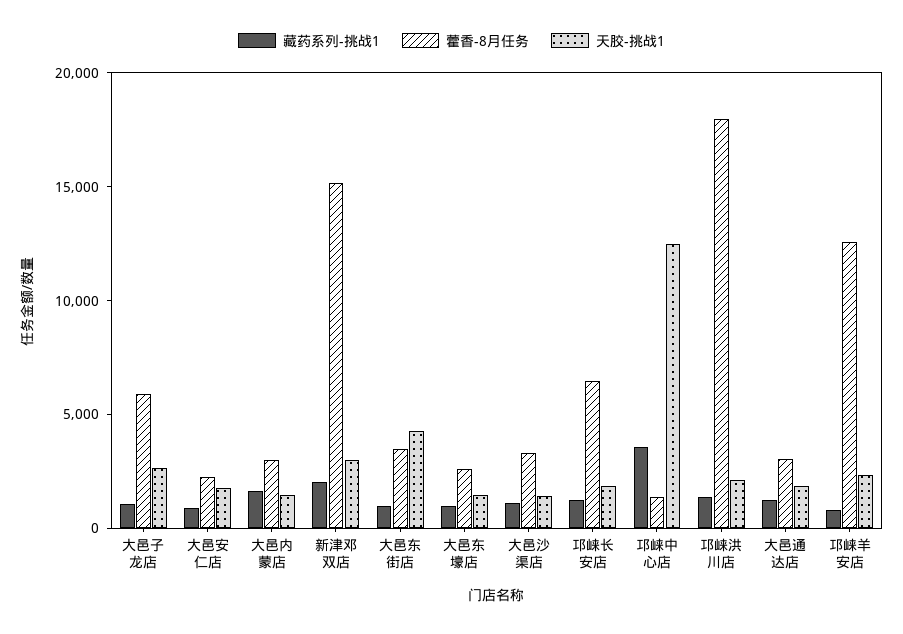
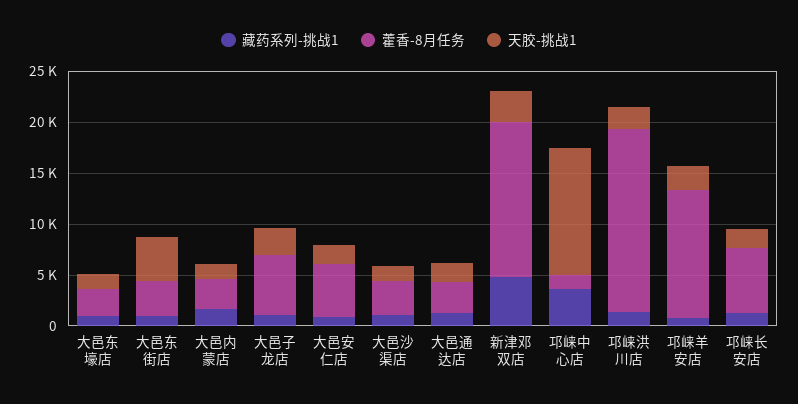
  {
    "藏药系列-挑战1": {
      "大邑子龙店": 1000,
      "大邑安仁店": 1000,
      "大邑内蒙店": 2000,
-     "新津邓双店": 2000,
+     "新津邓双店": 5000,
      "大邑东街店": 1000,
      "大邑东壕店": 1000,
      "大邑沙渠店": 1000,
      "邛崃长安店": 1000,
      "邛崃中心店": 4000,
      "邛崃洪川店": 1000,
      "大邑通达店": 1000,
      "邛崃羊安店": 1000
    },
    "藿香-8月任务": {
      "大邑子龙店": 6000,
-     "大邑安仁店": 2000,
+     "大邑安仁店": 5000,
      "大邑内蒙店": 3000,
      "新津邓双店": 15000,
      "大邑东街店": 3000,
      "大邑东壕店": 3000,
      "大邑沙渠店": 3000,
      "邛崃长安店": 6000,
      "邛崃中心店": 1000,
      "邛崃洪川店": 18000,
      "大邑通达店": 3000,
      "邛崃羊安店": 13000
    },
    "天胶-挑战1": {
      "大邑子龙店": 3000,
      "大邑安仁店": 2000,
      "大邑内蒙店": 1000,
      "新津邓双店": 3000,
      "大邑东街店": 4000,
      "大邑东壕店": 1000,
      "大邑沙渠店": 1000,
      "邛崃长安店": 2000,
      "邛崃中心店": 12000,
      "邛崃洪川店": 2000,
      "大邑通达店": 2000,
      "邛崃羊安店": 2000
    }
  }

